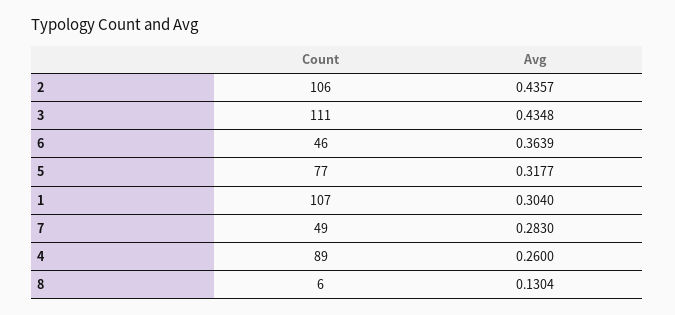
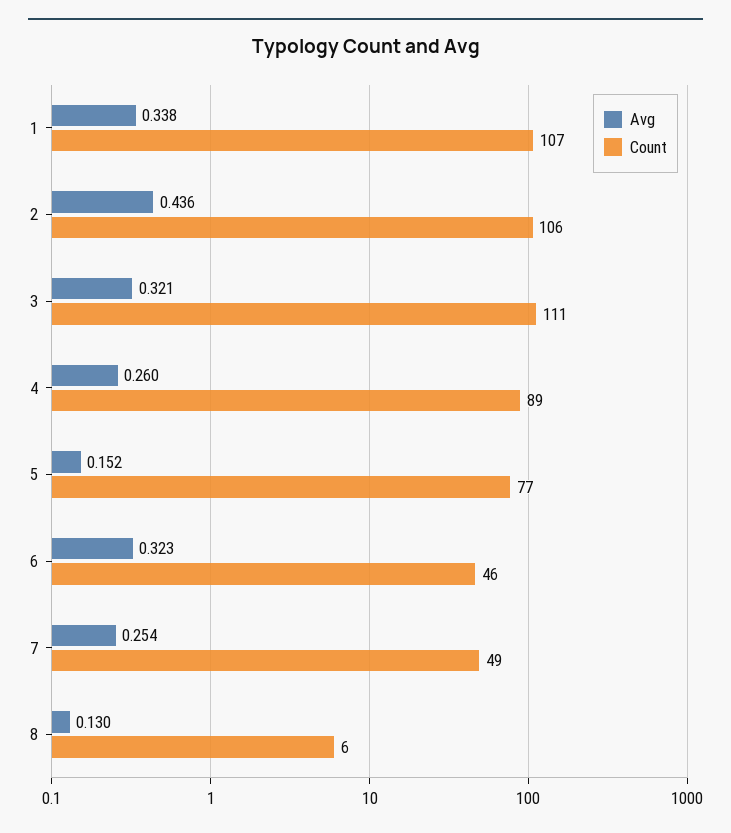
  {
    "Count": {
      "2": 106,
      "3": 111,
      "6": 46,
      "5": 77,
      "1": 107,
      "7": 49,
      "4": 89,
      "8": 6
    },
    "Avg": {
      "2": 0.4357,
-     "3": 0.4348,
+     "3": 0.321,
-     "6": 0.3639,
+     "6": 0.323,
-     "5": 0.3177,
+     "5": 0.152,
-     "1": 0.304,
+     "1": 0.338,
-     "7": 0.283,
+     "7": 0.254,
      "4": 0.26,
      "8": 0.1304
    }
  }

